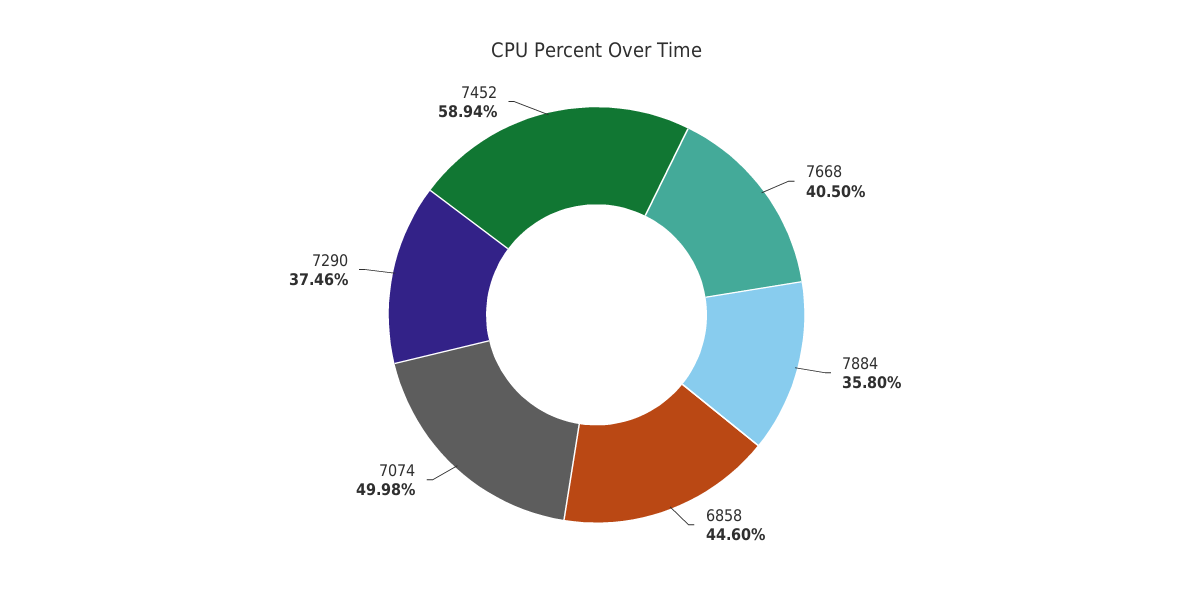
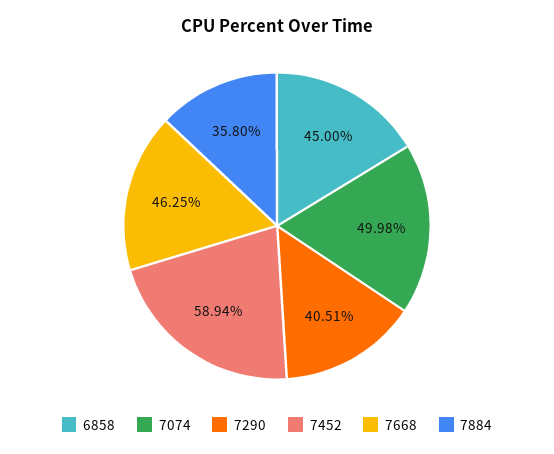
  {
-   "7668": 40.5,
+   "7668": 46.25,
    "7884": 35.8,
-   "6858": 44.6,
+   "6858": 45,
    "7074": 49.98,
-   "7290": 37.46,
+   "7290": 40.51,
    "7452": 58.94
  }

